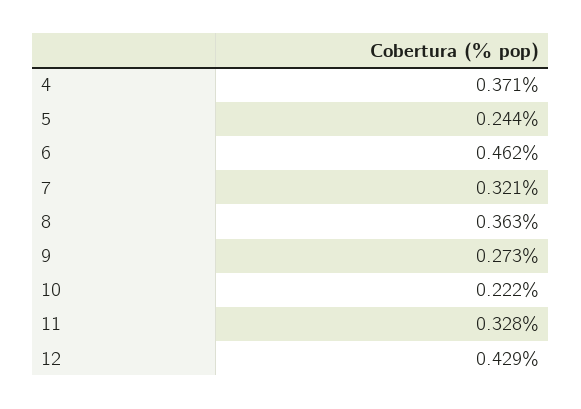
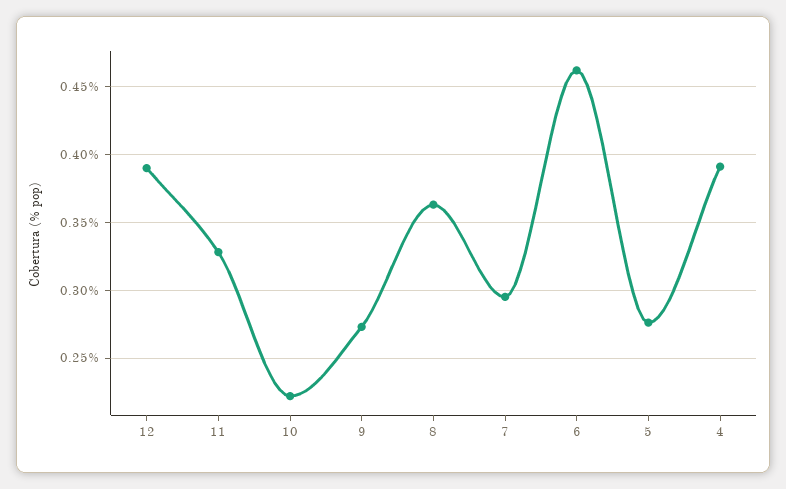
  {
-   "4": 0.371,
+   "4": 0.39,
-   "5": 0.244,
+   "5": 0.275,
    "6": 0.462,
-   "7": 0.321,
+   "7": 0.295,
    "8": 0.363,
    "9": 0.273,
    "10": 0.222,
    "11": 0.328,
-   "12": 0.429
+   "12": 0.39
  }

